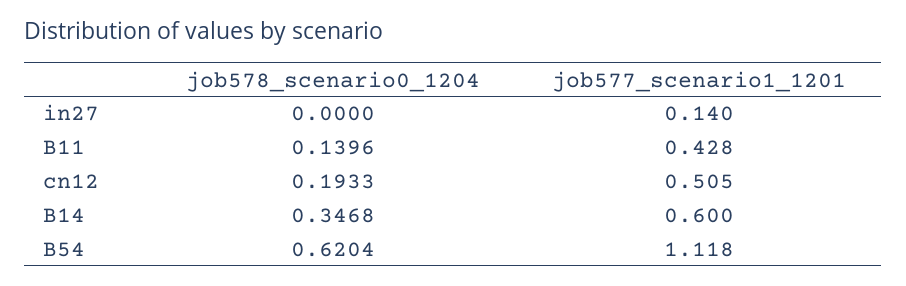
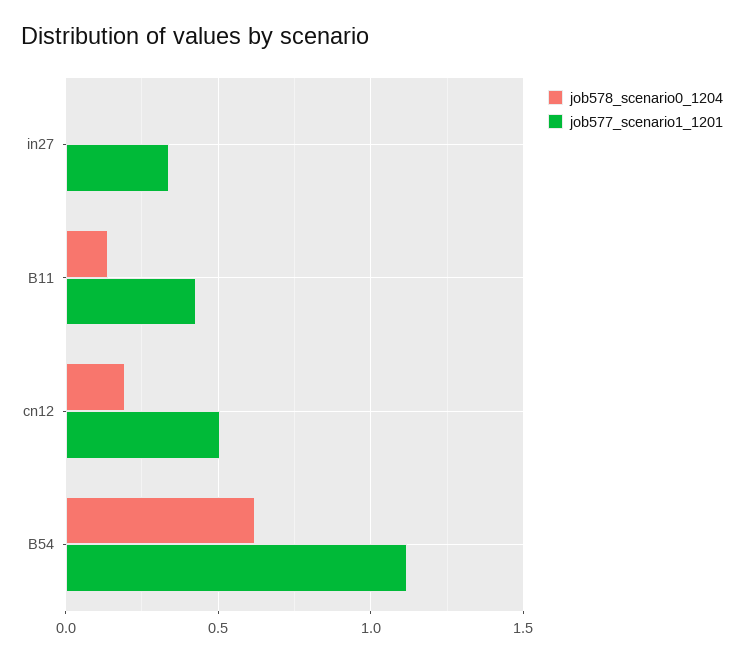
  {
    "job578_scenario0_1204": {
      "in27": 0,
      "B11": 0.1396,
      "cn12": 0.1933,
-     "B14": 0.3468,
      "B54": 0.6204
    },
    "job577_scenario1_1201": {
-     "in27": 0.14,
+     "in27": 0.35,
      "B11": 0.428,
      "cn12": 0.505,
-     "B14": 0.6,
      "B54": 1.118
    }
  }

